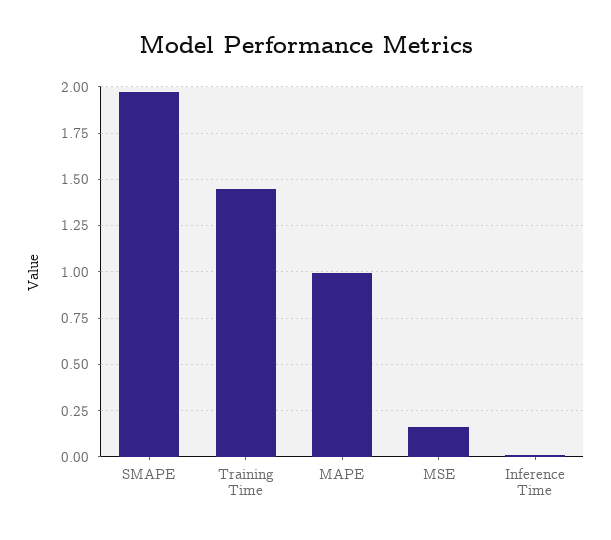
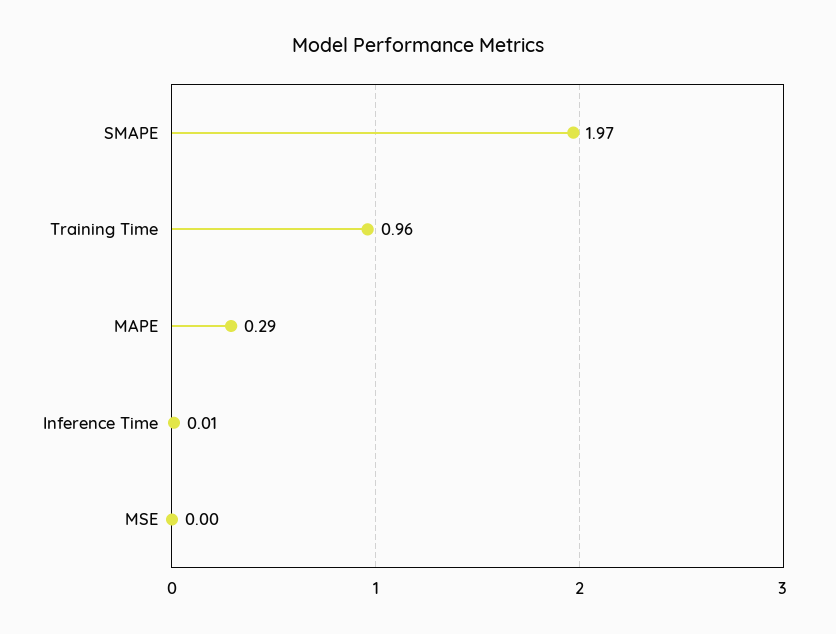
  {
    "SMAPE": 1.97,
-   "Training Time": 1.45,
+   "Training Time": 0.96,
-   "MAPE": 1,
+   "MAPE": 0.29,
-   "MSE": 0.15,
+   "MSE": 0,
    "Inference Time": 0.01
  }

